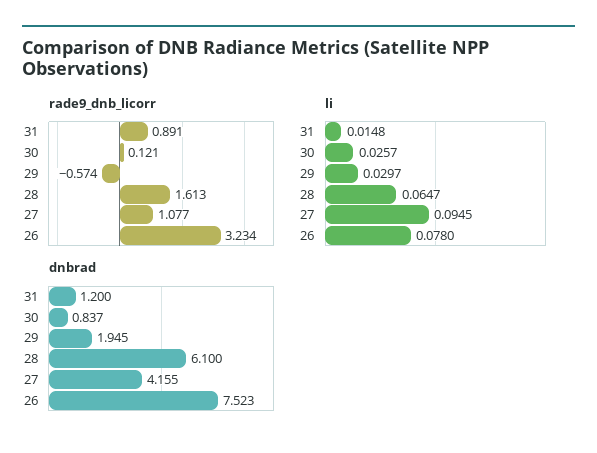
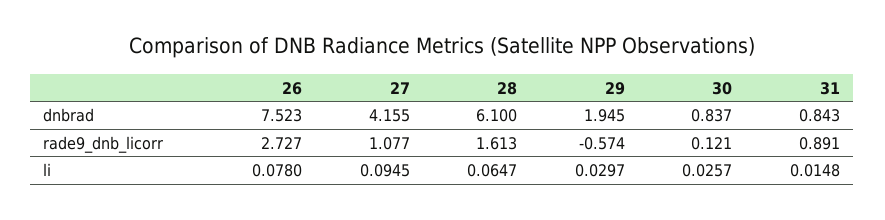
  {
    "rade9_dnb_licorr": {
      "31": 0.891,
      "30": 0.121,
      "29": -0.574,
      "28": 1.613,
      "27": 1.077,
-     "26": 3.234
+     "26": 2.727
    },
    "li": {
      "31": 0.0148,
      "30": 0.0257,
      "29": 0.0297,
      "28": 0.0647,
      "27": 0.0945,
      "26": 0.078
    },
    "dnbrad": {
-     "31": 1.2,
+     "31": 0.843,
      "30": 0.837,
      "29": 1.945,
      "28": 6.1,
      "27": 4.155,
      "26": 7.523
    }
  }

